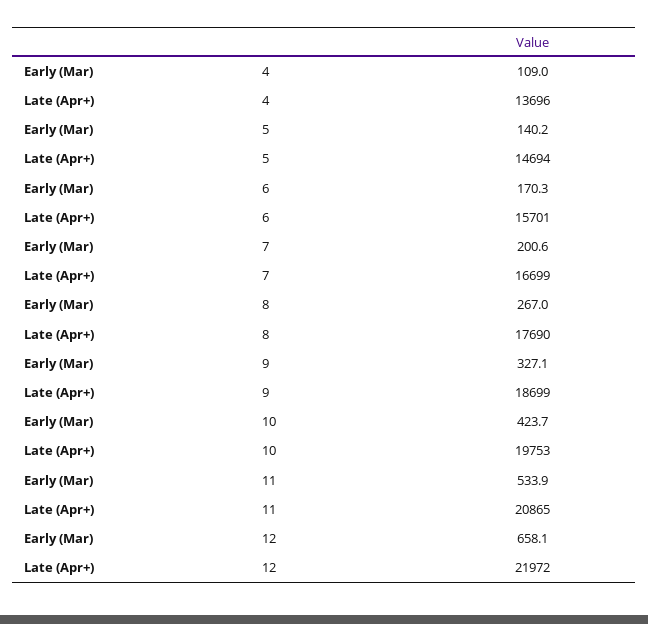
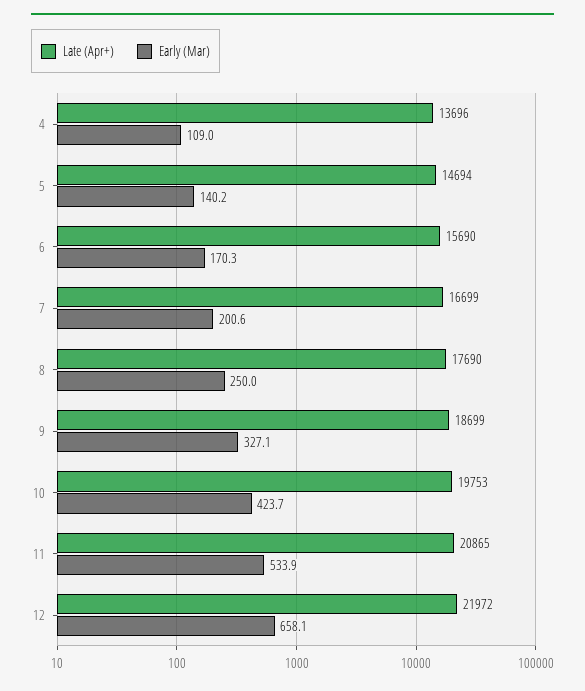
  {
    "Early (Mar)": {
      "4": 109,
      "5": 140.2,
      "6": 170.3,
      "7": 200.6,
-     "8": 267,
+     "8": 250,
      "9": 327.1,
      "10": 423.7,
      "11": 533.9,
      "12": 658.1
    },
    "Late (Apr+)": {
      "4": 13696,
      "5": 14694,
-     "6": 15701,
+     "6": 15690,
      "7": 16699,
      "8": 17690,
      "9": 18699,
      "10": 19753,
      "11": 20865,
      "12": 21972
    }
  }

